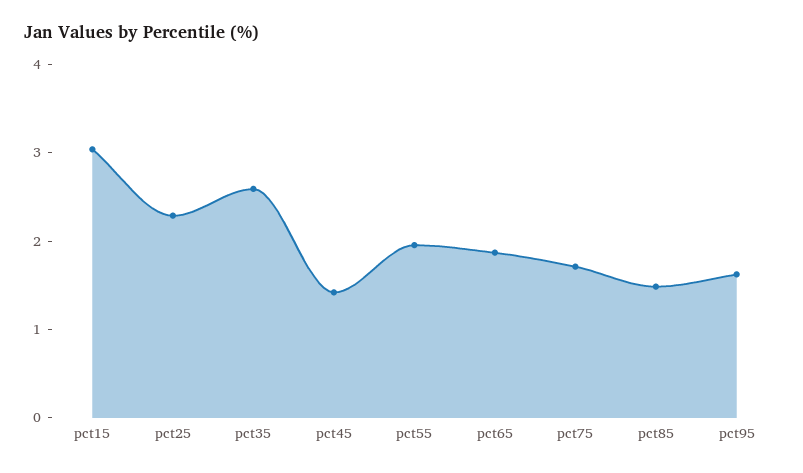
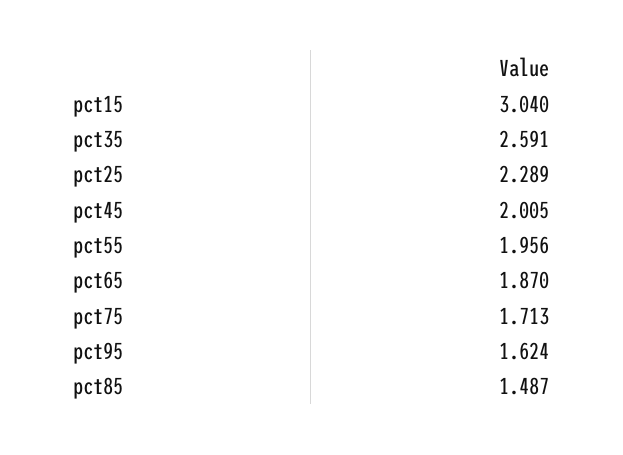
  {
    "pct15": 3.04,
    "pct25": 2.289,
    "pct35": 2.591,
-   "pct45": 1.4,
+   "pct45": 2.005,
    "pct55": 1.956,
    "pct65": 1.87,
    "pct75": 1.713,
    "pct85": 1.487,
    "pct95": 1.624
  }

